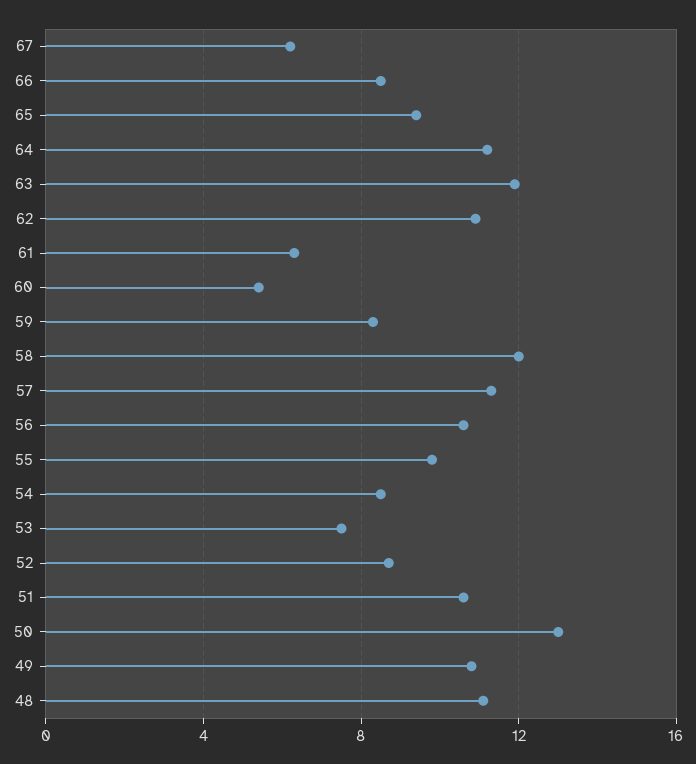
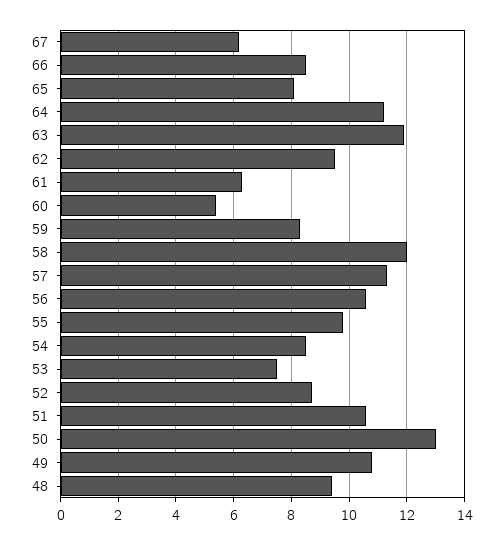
  {
    "67": 6,
    "66": 8.5,
-   "65": 9.5,
+   "65": 8,
    "64": 11,
    "63": 12,
-   "62": 11,
+   "62": 9.5,
    "61": 6.5,
    "60": 5.5,
    "59": 8.5,
    "58": 12,
    "57": 11.5,
    "56": 10.5,
    "55": 10,
    "54": 8.5,
    "53": 7.5,
    "52": 8.5,
    "51": 10.5,
    "50": 13,
    "49": 11,
-   "48": 11
+   "48": 9.5
  }

